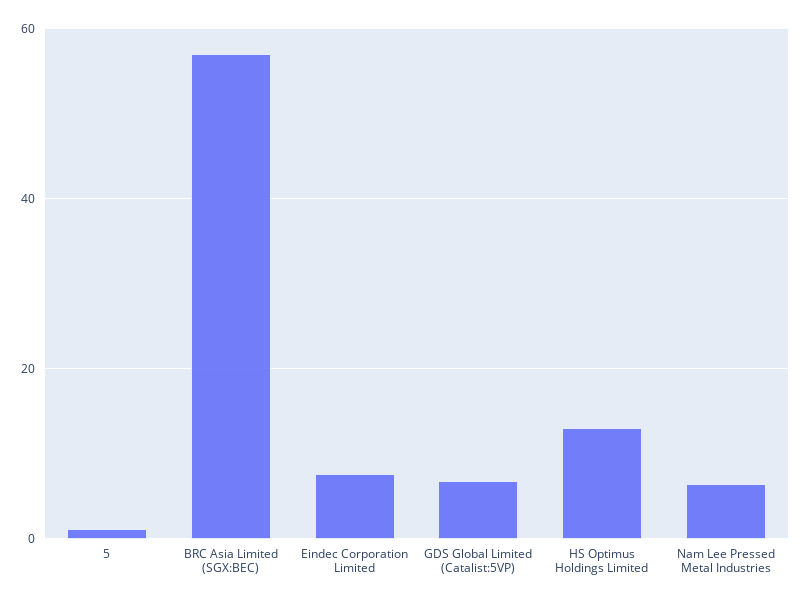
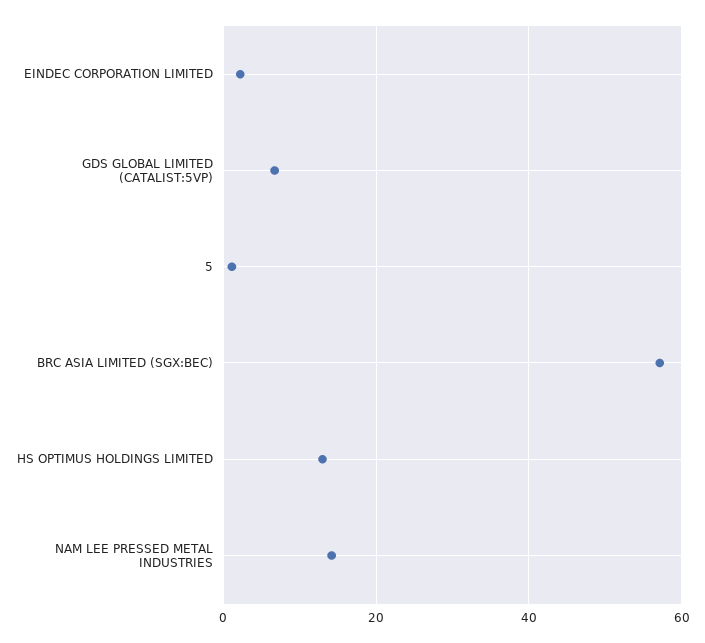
  {
    "5": 2,
    "BRC Asia Limited (SGX:BEC)": 58,
-   "Eindec Corporation Limited": 8,
+   "Eindec Corporation Limited": 2,
    "GDS Global Limited (Catalist:5VP)": 6,
    "HS Optimus Holdings Limited": 14,
-   "Nam Lee Pressed Metal Industries": 6
+   "Nam Lee Pressed Metal Industries": 14
  }

